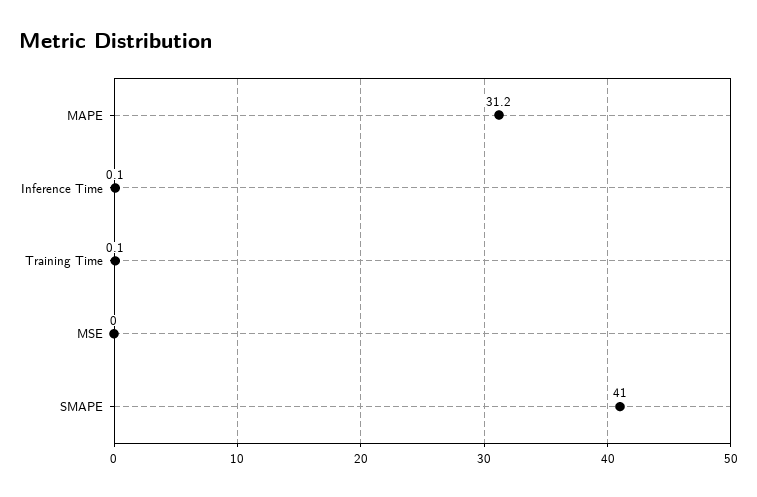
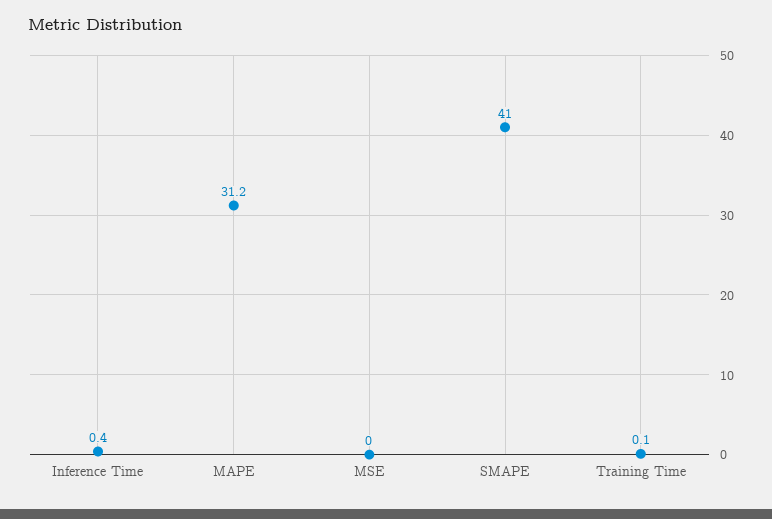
  {
    "MAPE": 31.2,
-   "Inference Time": 0.1,
+   "Inference Time": 0.4,
    "Training Time": 0.1,
    "MSE": 0,
    "SMAPE": 41
  }

